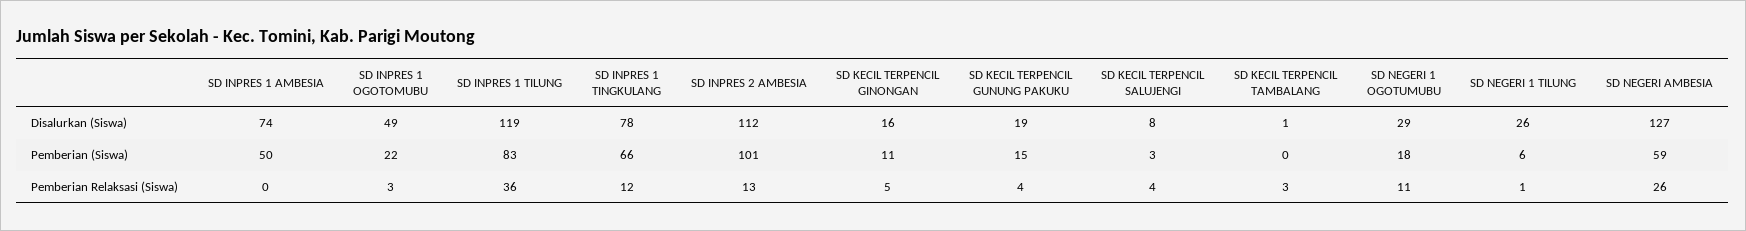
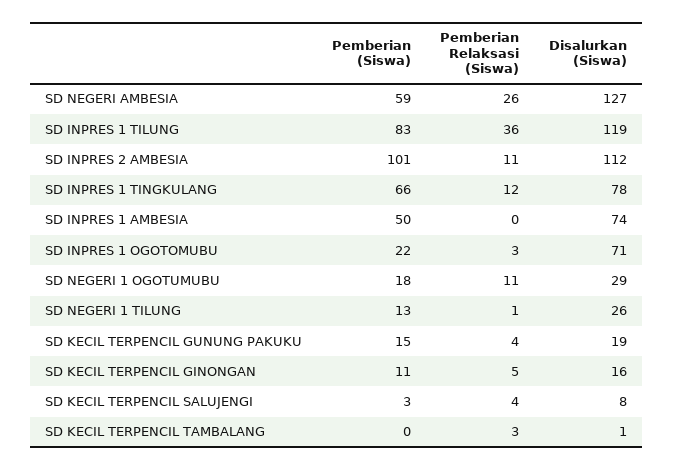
  {
    "SD INPRES 1 AMBESIA": {
      "Disalurkan (Siswa)": 74,
      "Pemberian (Siswa)": 50,
      "Pemberian Relaksasi (Siswa)": 0
    },
    "SD INPRES 1 OGOTOMUBU": {
-     "Disalurkan (Siswa)": 49,
+     "Disalurkan (Siswa)": 71,
      "Pemberian (Siswa)": 22,
      "Pemberian Relaksasi (Siswa)": 3
    },
    "SD INPRES 1 TILUNG": {
      "Disalurkan (Siswa)": 119,
      "Pemberian (Siswa)": 83,
      "Pemberian Relaksasi (Siswa)": 36
    },
    "SD INPRES 1 TINGKULANG": {
      "Disalurkan (Siswa)": 78,
      "Pemberian (Siswa)": 66,
      "Pemberian Relaksasi (Siswa)": 12
    },
    "SD INPRES 2 AMBESIA": {
      "Disalurkan (Siswa)": 112,
      "Pemberian (Siswa)": 101,
-     "Pemberian Relaksasi (Siswa)": 13
+     "Pemberian Relaksasi (Siswa)": 11
    },
    "SD KECIL TERPENCIL GINONGAN": {
      "Disalurkan (Siswa)": 16,
      "Pemberian (Siswa)": 11,
      "Pemberian Relaksasi (Siswa)": 5
    },
    "SD KECIL TERPENCIL GUNUNG PAKUKU": {
      "Disalurkan (Siswa)": 19,
      "Pemberian (Siswa)": 15,
      "Pemberian Relaksasi (Siswa)": 4
    },
    "SD KECIL TERPENCIL SALUJENGI": {
      "Disalurkan (Siswa)": 8,
      "Pemberian (Siswa)": 3,
      "Pemberian Relaksasi (Siswa)": 4
    },
    "SD KECIL TERPENCIL TAMBALANG": {
      "Disalurkan (Siswa)": 1,
      "Pemberian (Siswa)": 0,
      "Pemberian Relaksasi (Siswa)": 3
    },
    "SD NEGERI 1 OGOTUMUBU": {
      "Disalurkan (Siswa)": 29,
      "Pemberian (Siswa)": 18,
      "Pemberian Relaksasi (Siswa)": 11
    },
    "SD NEGERI 1 TILUNG": {
      "Disalurkan (Siswa)": 26,
-     "Pemberian (Siswa)": 6,
+     "Pemberian (Siswa)": 13,
      "Pemberian Relaksasi (Siswa)": 1
    },
    "SD NEGERI AMBESIA": {
      "Disalurkan (Siswa)": 127,
      "Pemberian (Siswa)": 59,
      "Pemberian Relaksasi (Siswa)": 26
    }
  }

